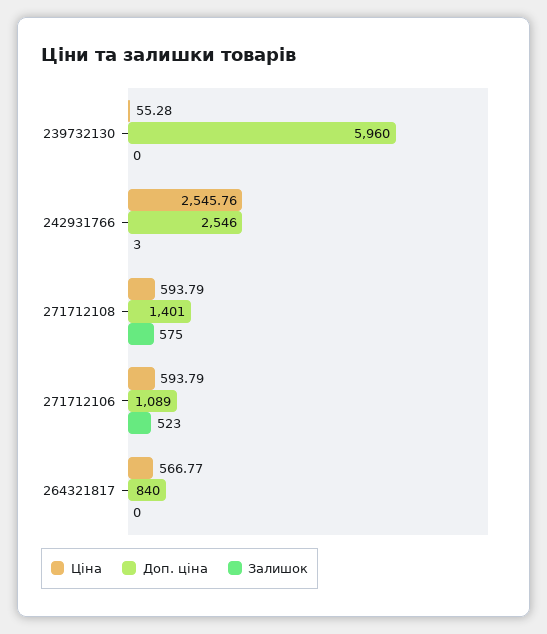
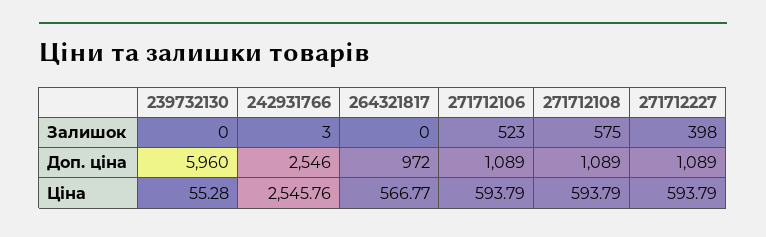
  {
    "Ціна": {
      "239732130": 55.28,
      "242931766": 2545.76,
      "271712108": 593.79,
      "271712106": 593.79,
-     "264321817": 566.77
+     "264321817": 566.77,
+     "271712227": 593.79
    },
    "Доп. ціна": {
      "239732130": 5960,
      "242931766": 2546,
-     "271712108": 1401,
+     "271712108": 1089,
      "271712106": 1089,
-     "264321817": 840
+     "264321817": 972,
+     "271712227": 1089
    },
    "Залишок": {
      "239732130": 0,
      "242931766": 3,
      "271712108": 575,
      "271712106": 523,
-     "264321817": 0
+     "264321817": 0,
+     "271712227": 398
    }
  }

